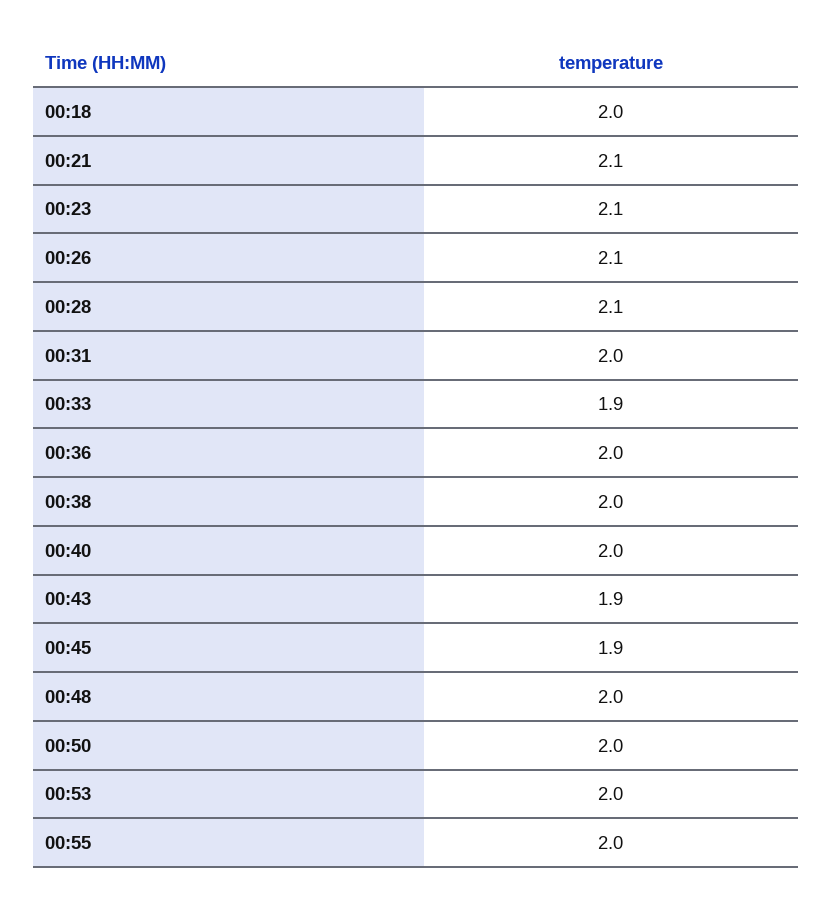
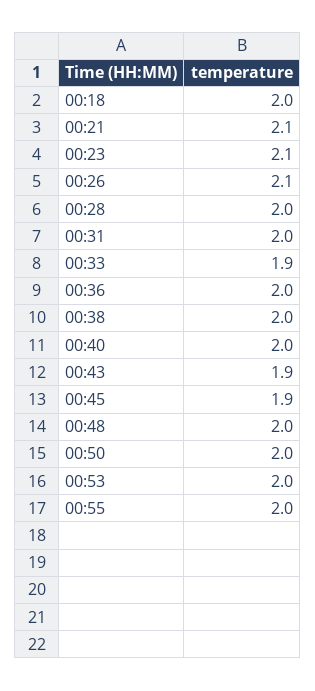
  {
    "00:18": 2,
    "00:21": 2.1,
    "00:23": 2.1,
    "00:26": 2.1,
-   "00:28": 2.1,
+   "00:28": 2,
    "00:31": 2,
    "00:33": 1.9,
    "00:36": 2,
    "00:38": 2,
    "00:40": 2,
    "00:43": 1.9,
    "00:45": 1.9,
    "00:48": 2,
    "00:50": 2,
    "00:53": 2,
    "00:55": 2
  }

